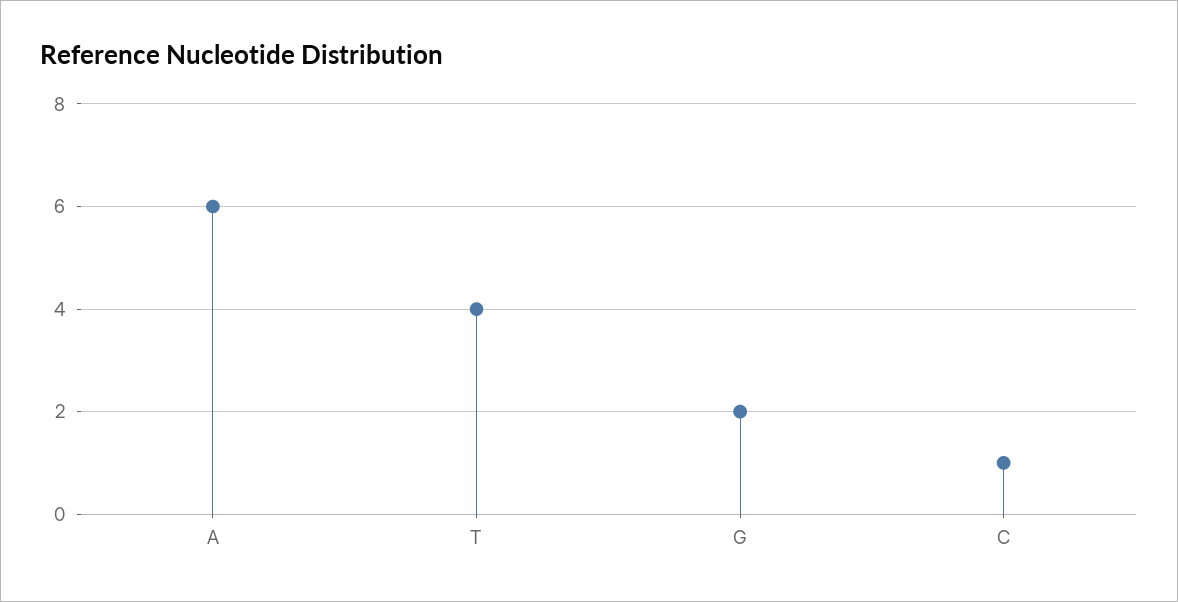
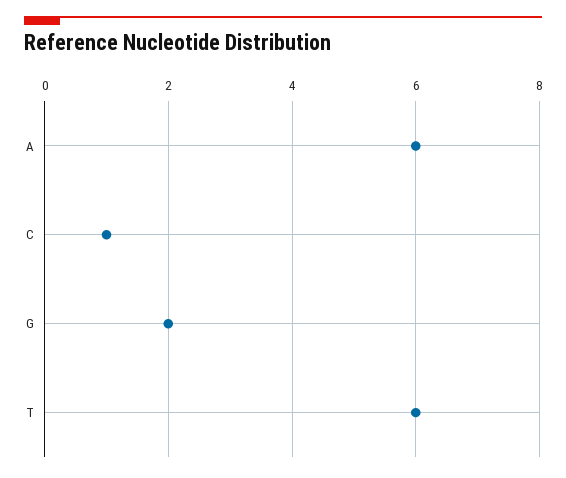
  {
    "A": 6,
-   "T": 4,
+   "T": 6,
    "G": 2,
    "C": 1
  }

